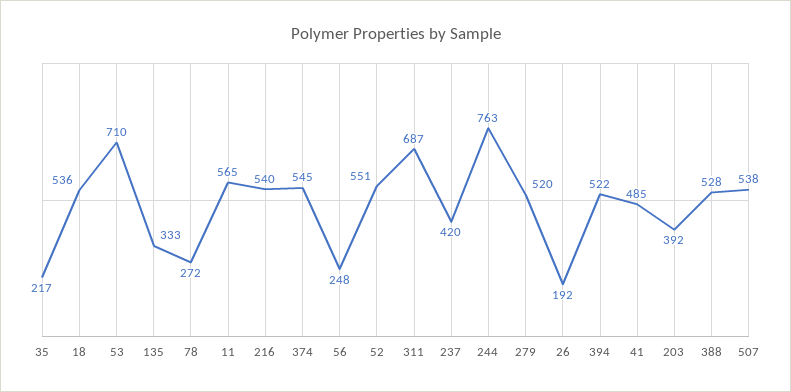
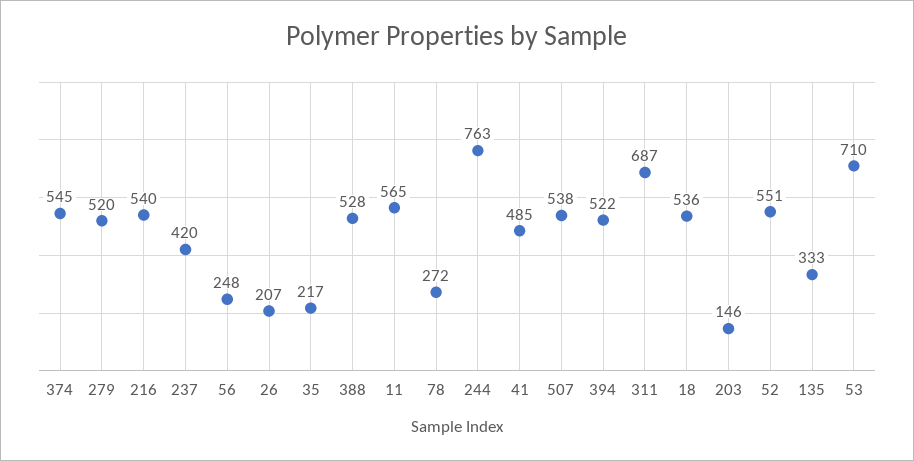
  {
    "35": 217,
    "18": 536,
    "53": 710,
    "135": 333,
    "78": 272,
    "11": 565,
    "216": 540,
    "374": 545,
    "56": 248,
    "52": 551,
    "311": 687,
    "237": 420,
    "244": 763,
    "279": 520,
-   "26": 192,
+   "26": 207,
    "394": 522,
    "41": 485,
-   "203": 392,
+   "203": 146,
    "388": 528,
    "507": 538
  }

